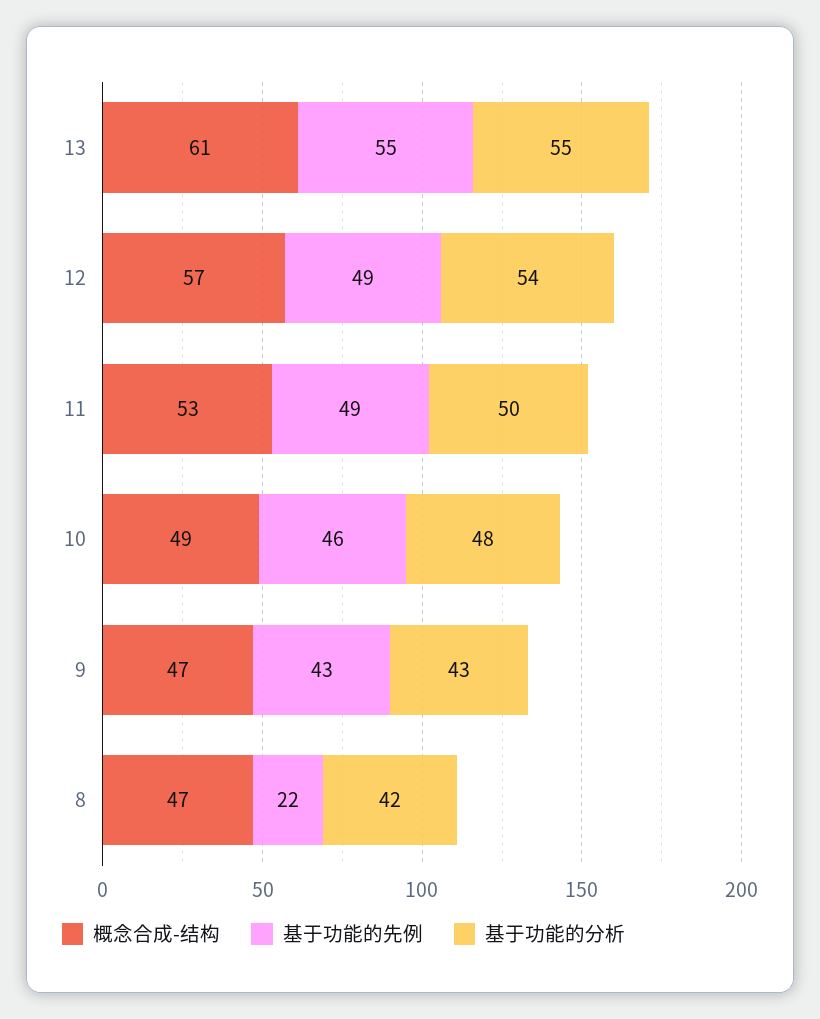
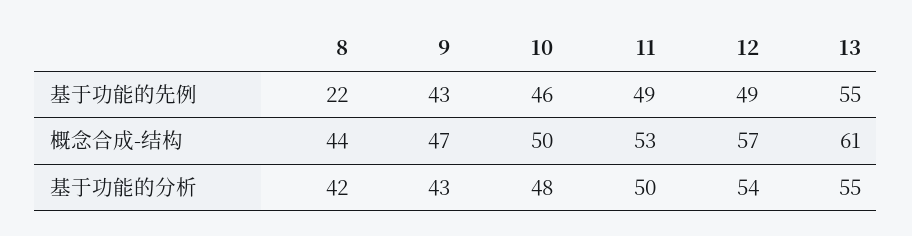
  {
    "概念合成-结构": {
      "13": 61,
      "12": 57,
      "11": 53,
-     "10": 49,
+     "10": 50,
      "9": 47,
-     "8": 47
+     "8": 44
    },
    "基于功能的先例": {
      "13": 55,
      "12": 49,
      "11": 49,
      "10": 46,
      "9": 43,
      "8": 22
    },
    "基于功能的分析": {
      "13": 55,
      "12": 54,
      "11": 50,
      "10": 48,
      "9": 43,
      "8": 42
    }
  }

